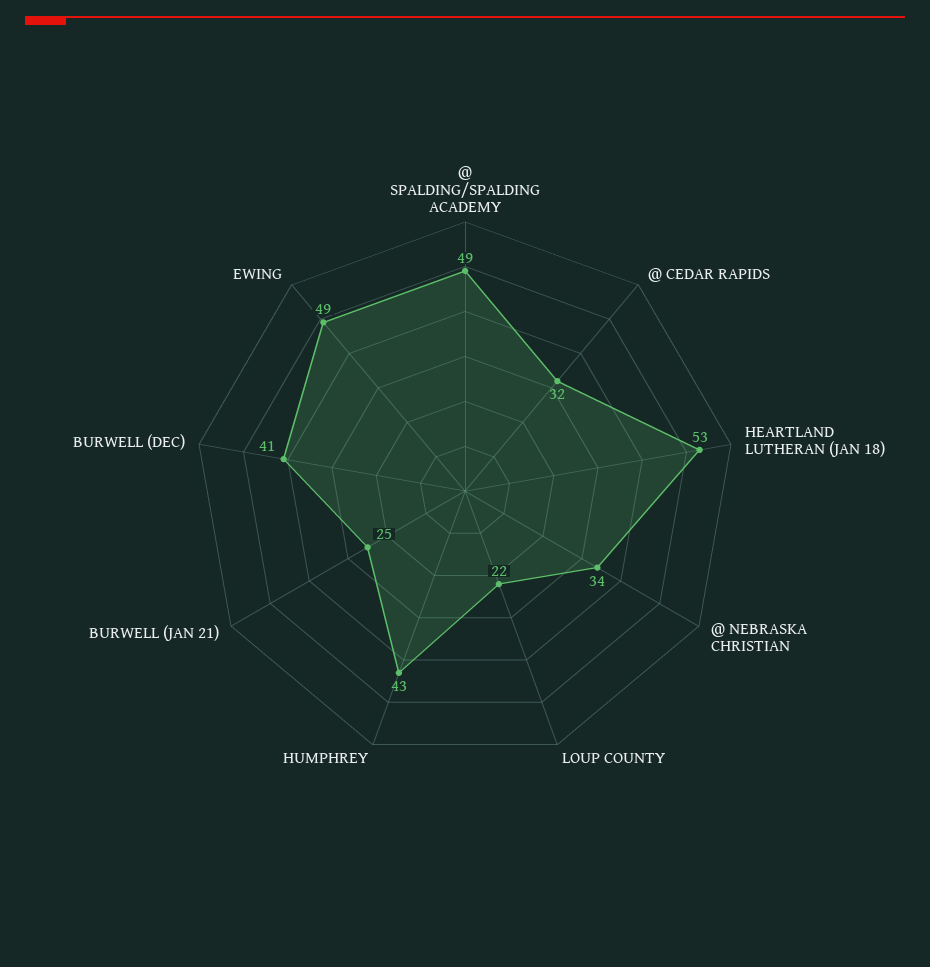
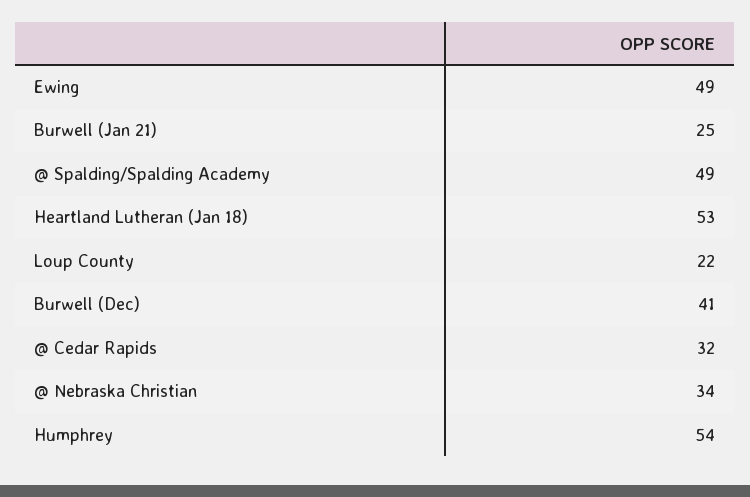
  {
    "@ SPALDING/SPALDING ACADEMY": 49,
    "@ CEDAR RAPIDS": 32,
    "HEARTLAND LUTHERAN (JAN 18)": 53,
    "@ NEBRASKA CHRISTIAN": 34,
    "LOUP COUNTY": 22,
-   "HUMPHREY": 43,
+   "HUMPHREY": 54,
    "BURWELL (JAN 21)": 25,
    "BURWELL (DEC)": 41,
    "EWING": 49
  }

